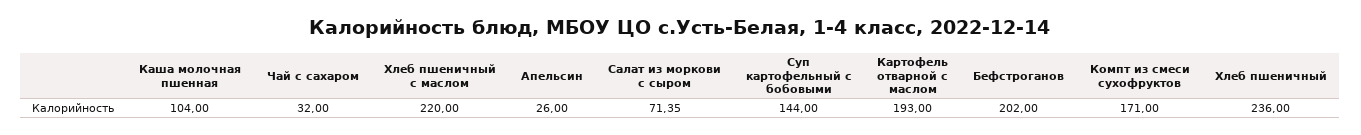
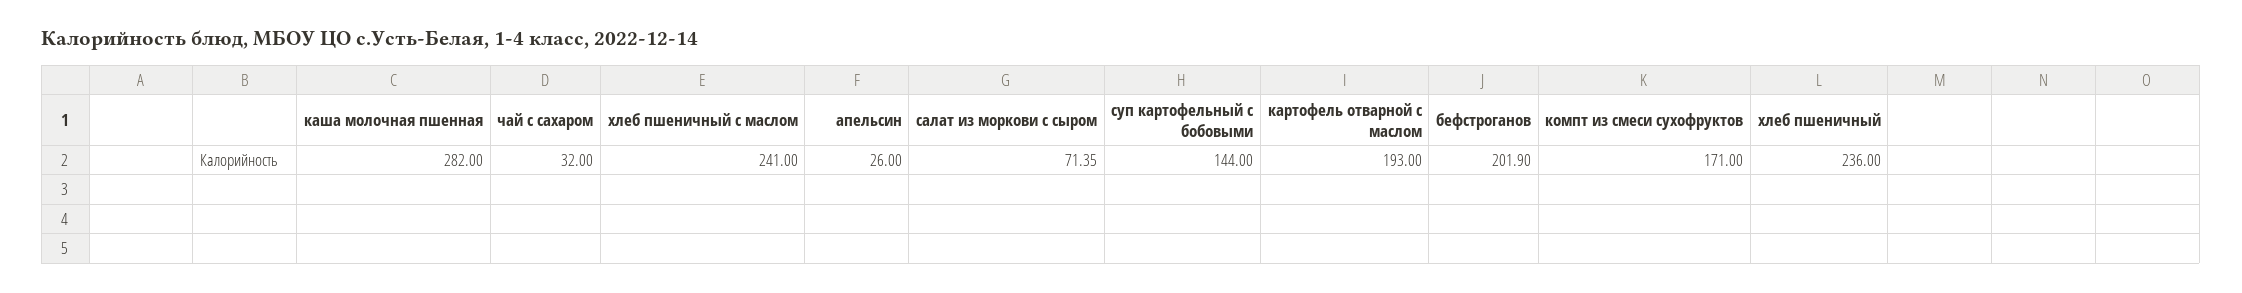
  {
-   "Каша молочная пшенная": 104,
+   "Каша молочная пшенная": 282,
    "Чай с сахаром": 32,
-   "Хлеб пшеничный с маслом": 220,
+   "Хлеб пшеничный с маслом": 241,
    "Апельсин": 26,
    "Салат из моркови с сыром": 71.35,
    "Суп картофельный с бобовыми": 144,
    "Картофель отварной с маслом": 193,
-   "Бефстроганов": 202,
+   "Бефстроганов": 201.9,
    "Компт из смеси сухофруктов": 171,
    "Хлеб пшеничный": 236
  }

